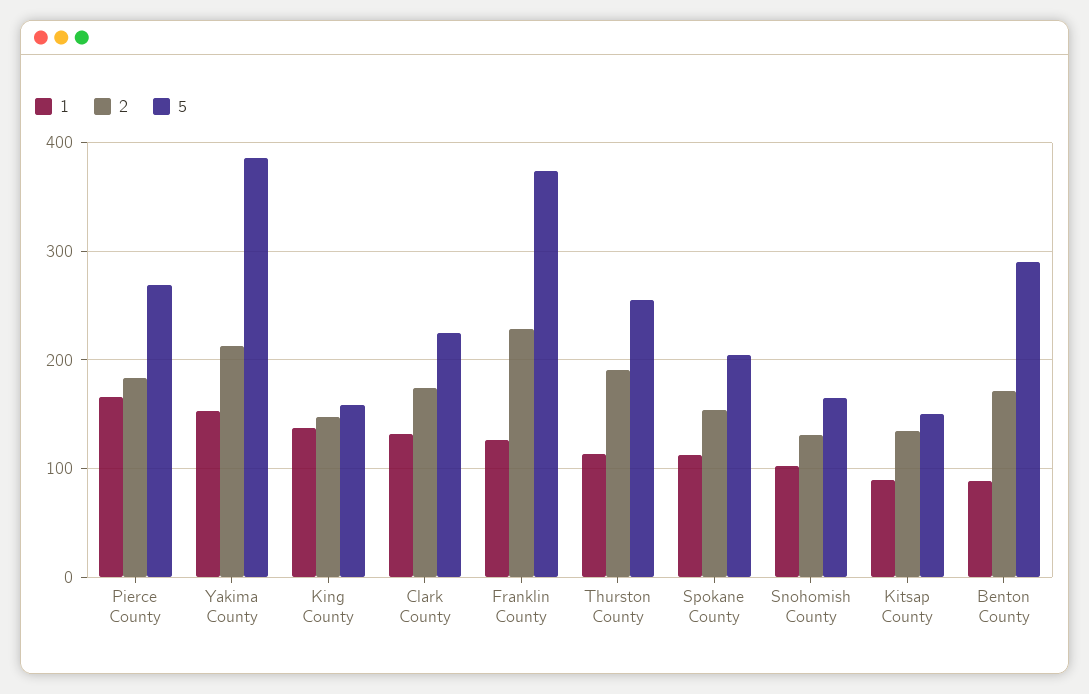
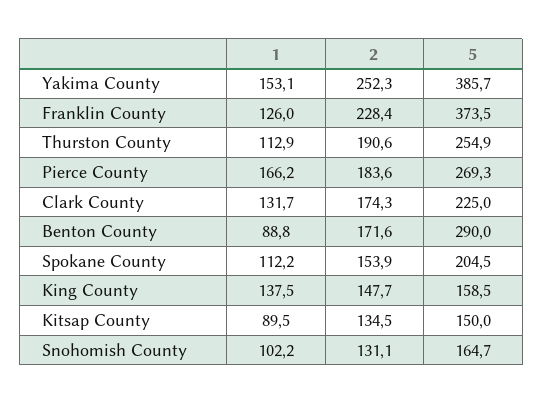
  {
    "1": {
      "Pierce County": 166.2,
      "Yakima County": 153.1,
      "King County": 137.5,
      "Clark County": 131.7,
      "Franklin County": 126,
      "Thurston County": 112.9,
      "Spokane County": 112.2,
      "Snohomish County": 102.2,
      "Kitsap County": 89.5,
      "Benton County": 88.8
    },
    "2": {
      "Pierce County": 183.6,
-     "Yakima County": 210,
+     "Yakima County": 252.3,
      "King County": 147.7,
      "Clark County": 174.3,
      "Franklin County": 228.4,
      "Thurston County": 190.6,
      "Spokane County": 153.9,
      "Snohomish County": 131.1,
      "Kitsap County": 134.5,
      "Benton County": 171.6
    },
    "5": {
      "Pierce County": 269.3,
      "Yakima County": 385.7,
      "King County": 158.5,
      "Clark County": 225,
      "Franklin County": 373.5,
      "Thurston County": 254.9,
      "Spokane County": 204.5,
      "Snohomish County": 164.7,
      "Kitsap County": 150,
      "Benton County": 290
    }
  }

